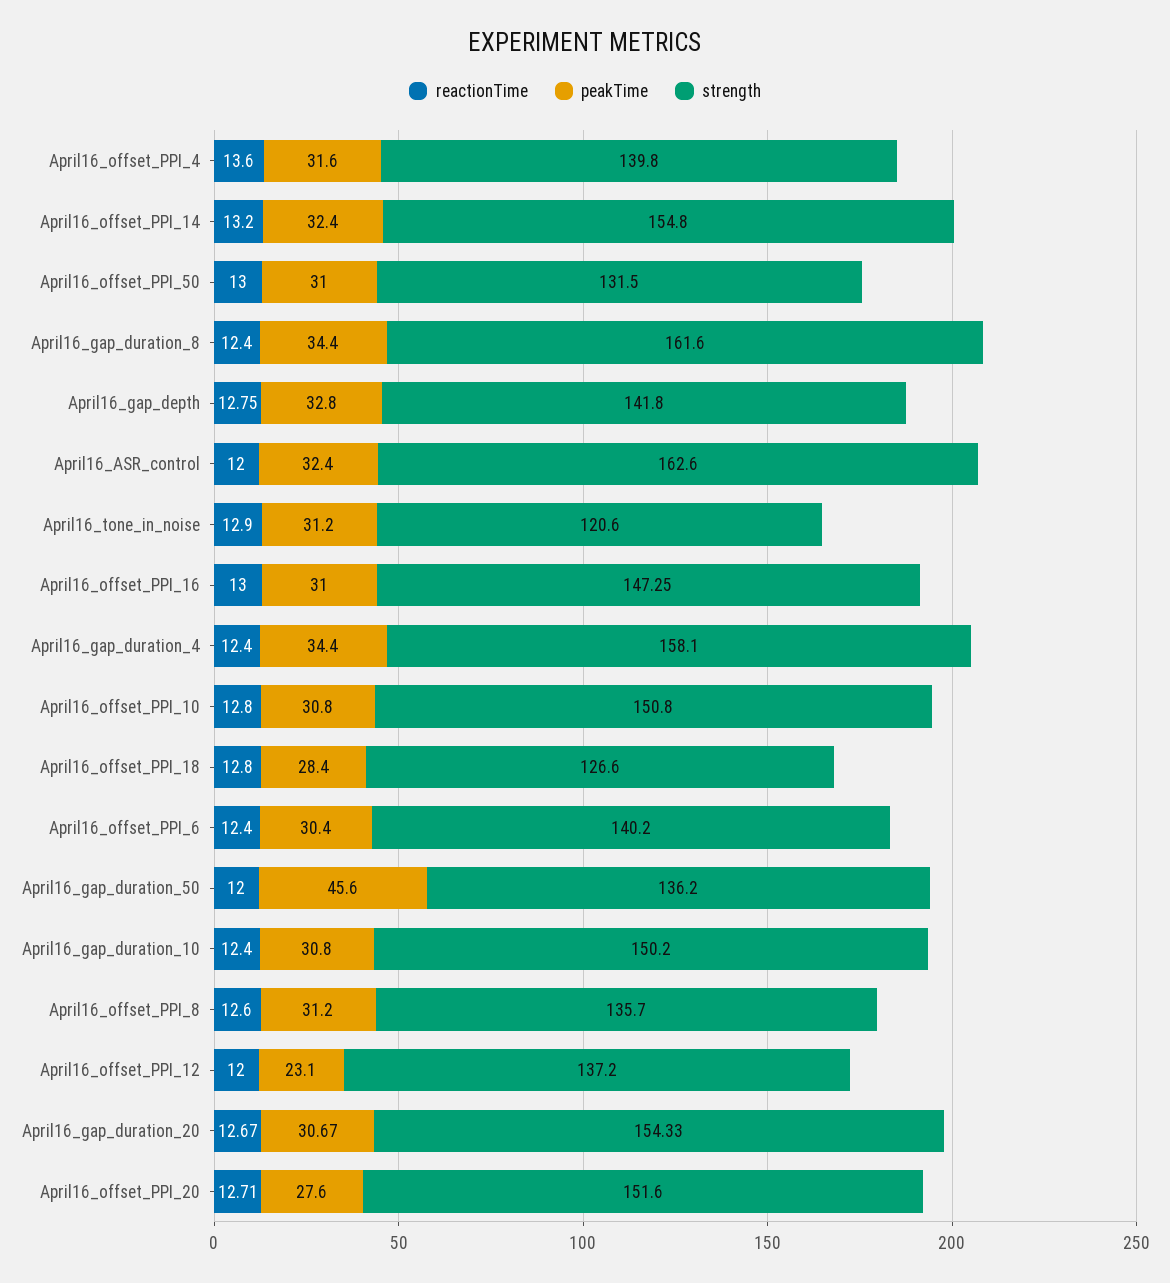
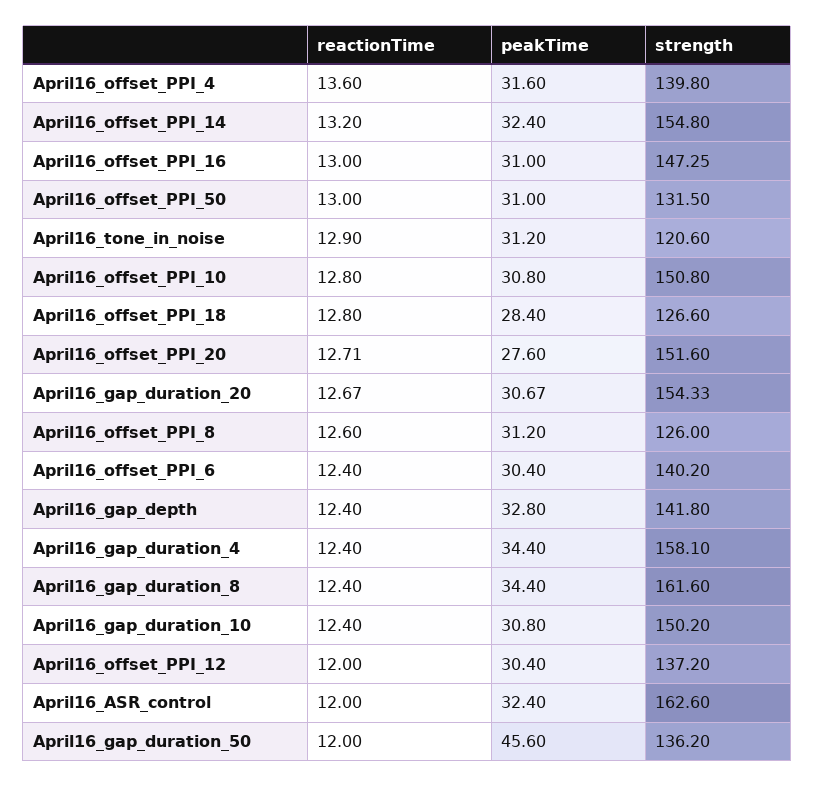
  {
    "reactionTime": {
      "April16_offset_PPI_4": 13.6,
      "April16_offset_PPI_14": 13.2,
      "April16_offset_PPI_50": 13,
      "April16_gap_duration_8": 12.4,
-     "April16_gap_depth": 12.75,
+     "April16_gap_depth": 12.4,
      "April16_ASR_control": 12,
      "April16_tone_in_noise": 12.9,
      "April16_offset_PPI_16": 13,
      "April16_gap_duration_4": 12.4,
      "April16_offset_PPI_10": 12.8,
      "April16_offset_PPI_18": 12.8,
      "April16_offset_PPI_6": 12.4,
      "April16_gap_duration_50": 12,
      "April16_gap_duration_10": 12.4,
      "April16_offset_PPI_8": 12.6,
      "April16_offset_PPI_12": 12,
      "April16_gap_duration_20": 12.67,
      "April16_offset_PPI_20": 12.71
    },
    "peakTime": {
      "April16_offset_PPI_4": 31.6,
      "April16_offset_PPI_14": 32.4,
      "April16_offset_PPI_50": 31,
      "April16_gap_duration_8": 34.4,
      "April16_gap_depth": 32.8,
      "April16_ASR_control": 32.4,
      "April16_tone_in_noise": 31.2,
      "April16_offset_PPI_16": 31,
      "April16_gap_duration_4": 34.4,
      "April16_offset_PPI_10": 30.8,
      "April16_offset_PPI_18": 28.4,
      "April16_offset_PPI_6": 30.4,
      "April16_gap_duration_50": 45.6,
      "April16_gap_duration_10": 30.8,
      "April16_offset_PPI_8": 31.2,
-     "April16_offset_PPI_12": 23.1,
+     "April16_offset_PPI_12": 30.4,
      "April16_gap_duration_20": 30.67,
      "April16_offset_PPI_20": 27.6
    },
    "strength": {
      "April16_offset_PPI_4": 139.8,
      "April16_offset_PPI_14": 154.8,
      "April16_offset_PPI_50": 131.5,
      "April16_gap_duration_8": 161.6,
      "April16_gap_depth": 141.8,
      "April16_ASR_control": 162.6,
      "April16_tone_in_noise": 120.6,
      "April16_offset_PPI_16": 147.25,
      "April16_gap_duration_4": 158.1,
      "April16_offset_PPI_10": 150.8,
      "April16_offset_PPI_18": 126.6,
      "April16_offset_PPI_6": 140.2,
      "April16_gap_duration_50": 136.2,
      "April16_gap_duration_10": 150.2,
-     "April16_offset_PPI_8": 135.7,
+     "April16_offset_PPI_8": 126,
      "April16_offset_PPI_12": 137.2,
      "April16_gap_duration_20": 154.33,
      "April16_offset_PPI_20": 151.6
    }
  }

